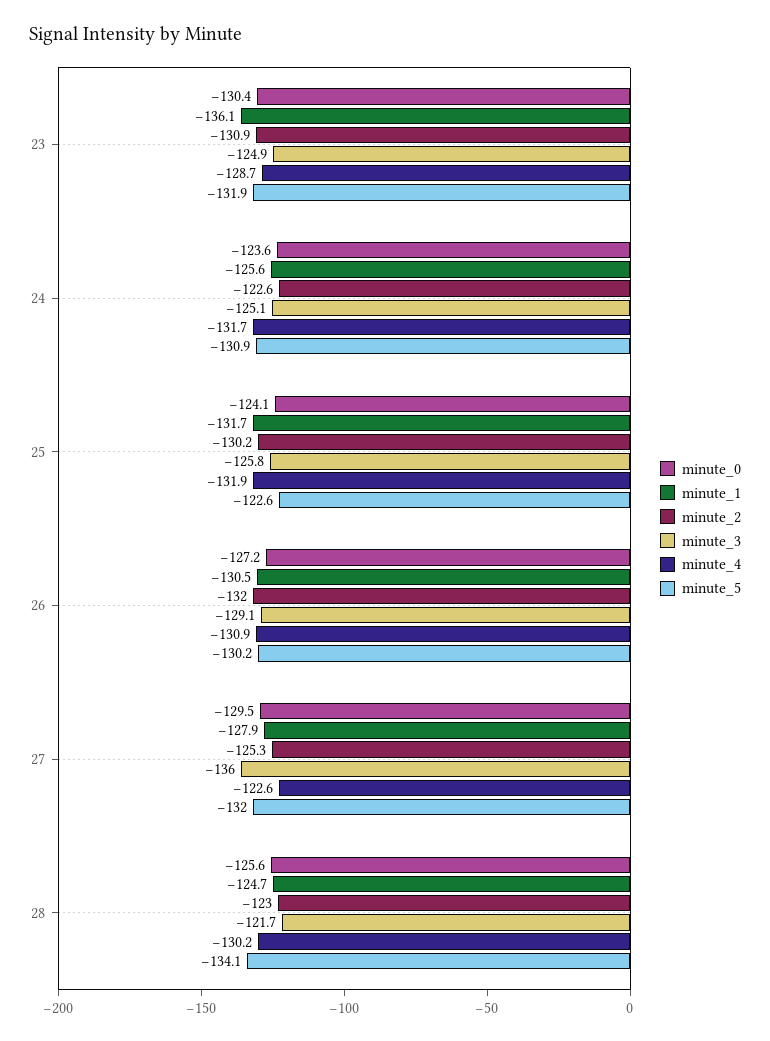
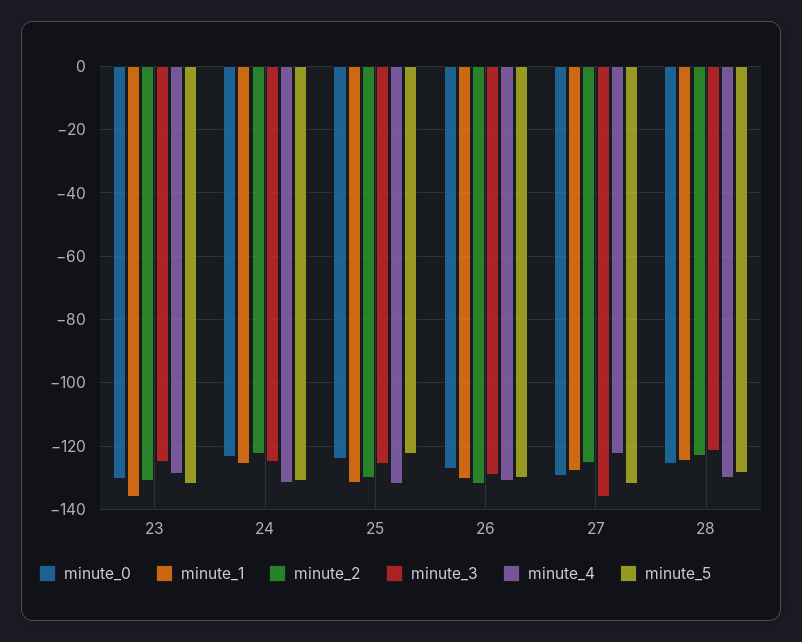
  {
    "minute_0": {
      "23": -130.4,
      "24": -123.6,
      "25": -124.1,
      "26": -127.2,
      "27": -129.5,
      "28": -125.6
    },
    "minute_1": {
      "23": -136.1,
      "24": -125.6,
      "25": -131.7,
      "26": -130.5,
      "27": -127.9,
      "28": -124.7
    },
    "minute_2": {
      "23": -130.9,
      "24": -122.6,
      "25": -130.2,
      "26": -132,
      "27": -125.3,
      "28": -123
    },
    "minute_3": {
      "23": -124.9,
      "24": -125.1,
      "25": -125.8,
      "26": -129.1,
      "27": -136,
      "28": -121.7
    },
    "minute_4": {
      "23": -128.7,
      "24": -131.7,
      "25": -131.9,
      "26": -130.9,
      "27": -122.6,
      "28": -130.2
    },
    "minute_5": {
      "23": -131.9,
      "24": -130.9,
      "25": -122.6,
      "26": -130.2,
      "27": -132,
-     "28": -134.1
+     "28": -128
    }
  }

